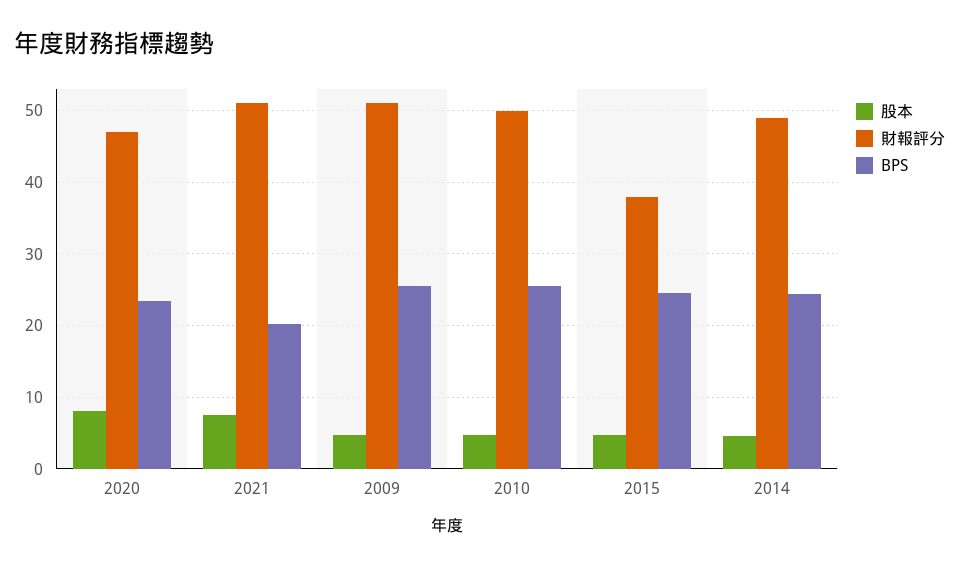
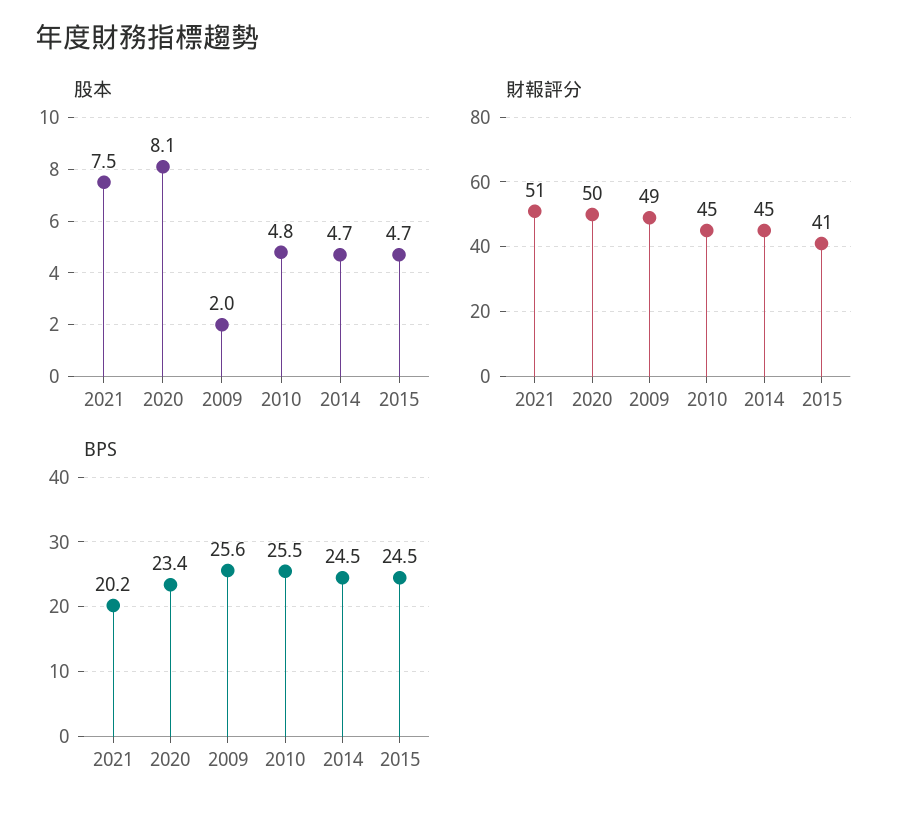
  {
    "股本": {
      "2020": 8.1,
      "2021": 7.5,
-     "2009": 5,
+     "2009": 2,
      "2010": 4.8,
      "2015": 4.7,
      "2014": 4.7
    },
    "財報評分": {
-     "2020": 47,
+     "2020": 50,
      "2021": 51,
-     "2009": 51,
+     "2009": 49,
-     "2010": 50,
+     "2010": 45,
-     "2015": 38,
+     "2015": 41,
-     "2014": 49
+     "2014": 45
    },
    "BPS": {
      "2020": 23.4,
      "2021": 20.2,
      "2009": 25.6,
      "2010": 25.5,
      "2015": 24.5,
      "2014": 24.5
    }
  }

